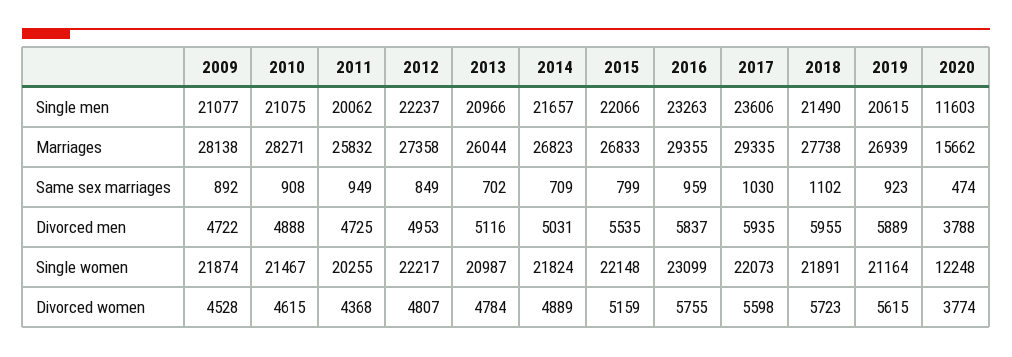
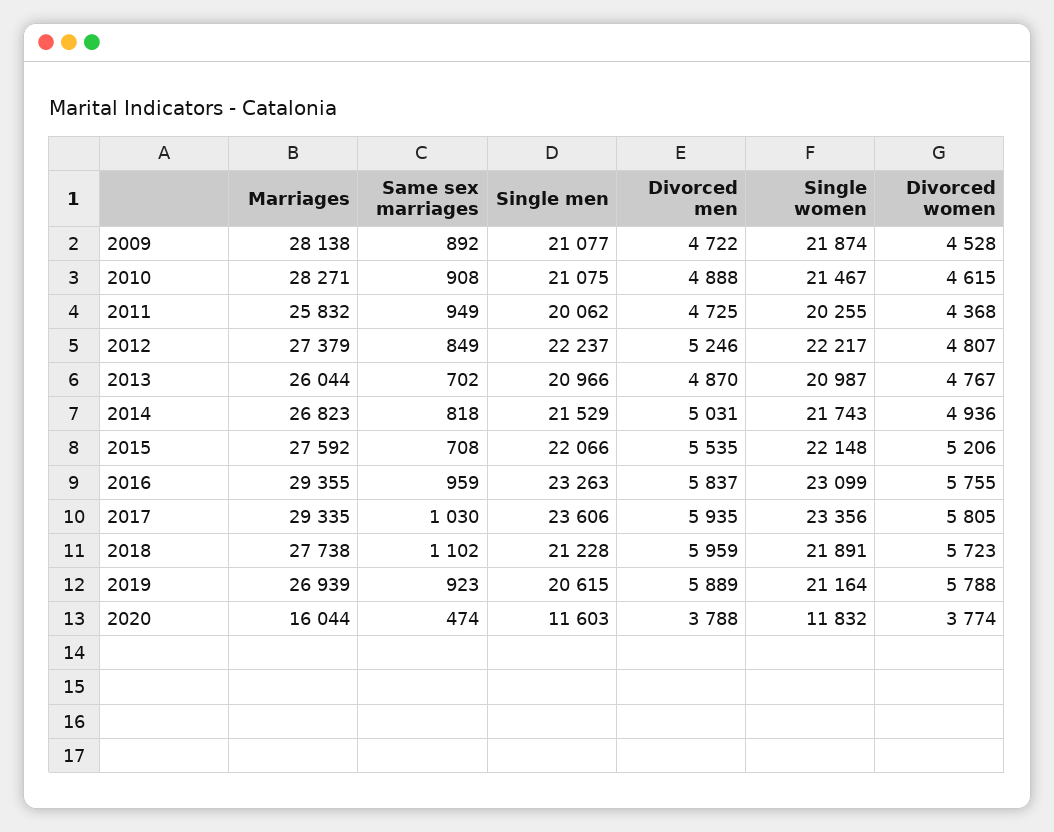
  {
    "2009": {
      "Single men": 21077,
      "Marriages": 28138,
      "Same sex marriages": 892,
      "Divorced men": 4722,
      "Single women": 21874,
      "Divorced women": 4528
    },
    "2010": {
      "Single men": 21075,
      "Marriages": 28271,
      "Same sex marriages": 908,
      "Divorced men": 4888,
      "Single women": 21467,
      "Divorced women": 4615
    },
    "2011": {
      "Single men": 20062,
      "Marriages": 25832,
      "Same sex marriages": 949,
      "Divorced men": 4725,
      "Single women": 20255,
      "Divorced women": 4368
    },
    "2012": {
      "Single men": 22237,
-     "Marriages": 27358,
+     "Marriages": 27379,
      "Same sex marriages": 849,
-     "Divorced men": 4953,
+     "Divorced men": 5246,
      "Single women": 22217,
      "Divorced women": 4807
    },
    "2013": {
      "Single men": 20966,
      "Marriages": 26044,
      "Same sex marriages": 702,
-     "Divorced men": 5116,
+     "Divorced men": 4870,
      "Single women": 20987,
-     "Divorced women": 4784
+     "Divorced women": 4767
    },
    "2014": {
-     "Single men": 21657,
+     "Single men": 21529,
      "Marriages": 26823,
-     "Same sex marriages": 709,
+     "Same sex marriages": 818,
      "Divorced men": 5031,
-     "Single women": 21824,
+     "Single women": 21743,
-     "Divorced women": 4889
+     "Divorced women": 4936
    },
    "2015": {
      "Single men": 22066,
-     "Marriages": 26833,
+     "Marriages": 27592,
-     "Same sex marriages": 799,
+     "Same sex marriages": 708,
      "Divorced men": 5535,
      "Single women": 22148,
-     "Divorced women": 5159
+     "Divorced women": 5206
    },
    "2016": {
      "Single men": 23263,
      "Marriages": 29355,
      "Same sex marriages": 959,
      "Divorced men": 5837,
      "Single women": 23099,
      "Divorced women": 5755
    },
    "2017": {
      "Single men": 23606,
      "Marriages": 29335,
      "Same sex marriages": 1030,
      "Divorced men": 5935,
-     "Single women": 22073,
+     "Single women": 23356,
-     "Divorced women": 5598
+     "Divorced women": 5805
    },
    "2018": {
-     "Single men": 21490,
+     "Single men": 21228,
      "Marriages": 27738,
      "Same sex marriages": 1102,
-     "Divorced men": 5955,
+     "Divorced men": 5959,
      "Single women": 21891,
      "Divorced women": 5723
    },
    "2019": {
      "Single men": 20615,
      "Marriages": 26939,
      "Same sex marriages": 923,
      "Divorced men": 5889,
      "Single women": 21164,
-     "Divorced women": 5615
+     "Divorced women": 5788
    },
    "2020": {
      "Single men": 11603,
-     "Marriages": 15662,
+     "Marriages": 16044,
      "Same sex marriages": 474,
      "Divorced men": 3788,
-     "Single women": 12248,
+     "Single women": 11832,
      "Divorced women": 3774
    }
  }

